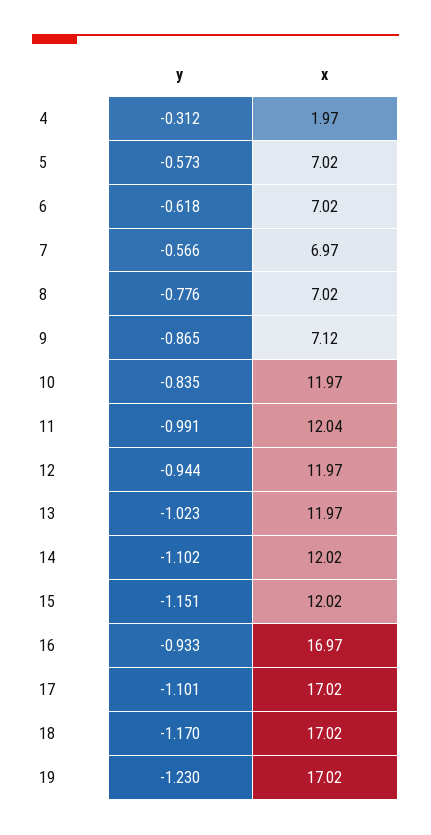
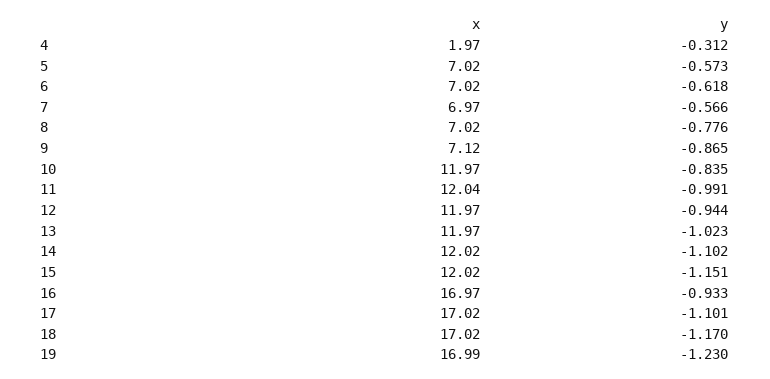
  {
    "y": {
      "4": -0.312,
      "5": -0.573,
      "6": -0.618,
      "7": -0.566,
      "8": -0.776,
      "9": -0.865,
      "10": -0.835,
      "11": -0.991,
      "12": -0.944,
      "13": -1.023,
      "14": -1.102,
      "15": -1.151,
      "16": -0.933,
      "17": -1.101,
      "18": -1.17,
      "19": -1.23
    },
    "x": {
      "4": 1.97,
      "5": 7.02,
      "6": 7.02,
      "7": 6.97,
      "8": 7.02,
      "9": 7.12,
      "10": 11.97,
      "11": 12.04,
      "12": 11.97,
      "13": 11.97,
      "14": 12.02,
      "15": 12.02,
      "16": 16.97,
      "17": 17.02,
      "18": 17.02,
-     "19": 17.02
+     "19": 16.99
    }
  }

